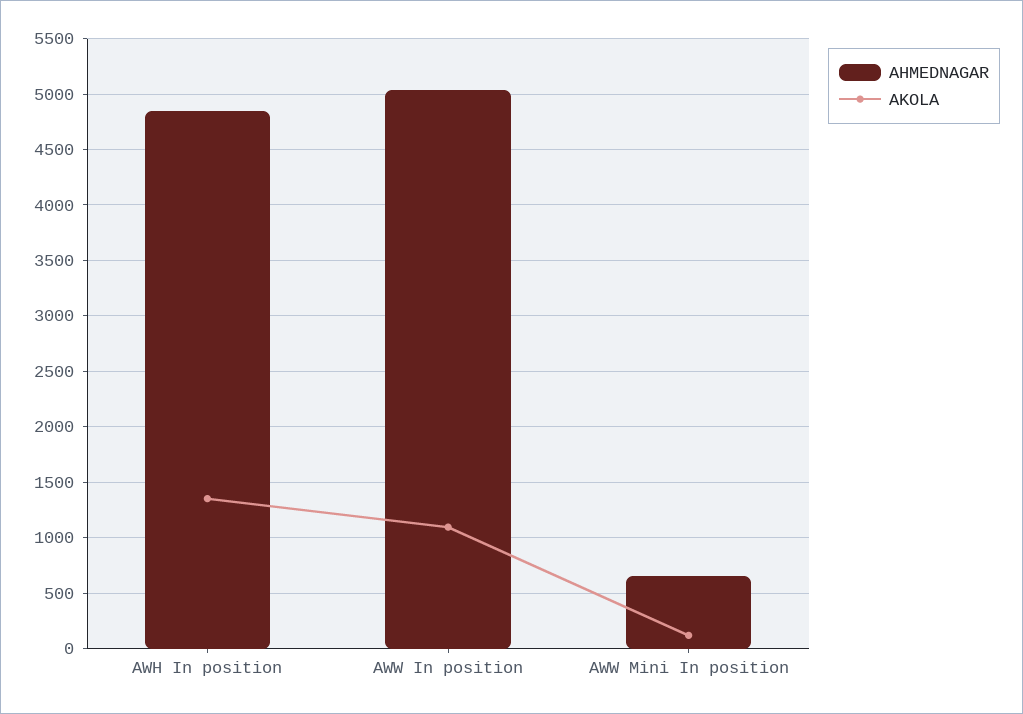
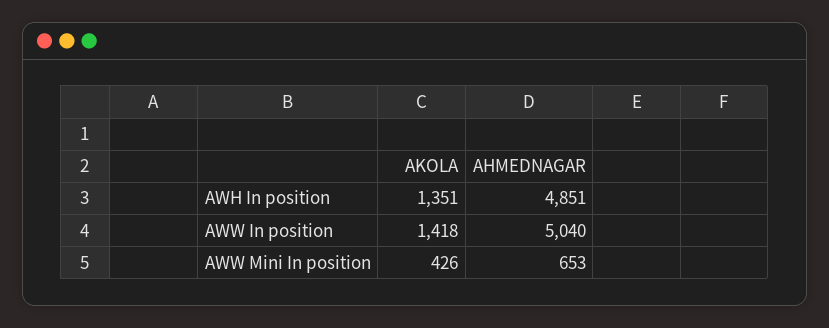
  {
    "AHMEDNAGAR": {
      "AWH In position": 4851,
      "AWW In position": 5040,
      "AWW Mini In position": 653
    },
    "AKOLA": {
      "AWH In position": 1351,
-     "AWW In position": 1100,
+     "AWW In position": 1418,
-     "AWW Mini In position": 100
+     "AWW Mini In position": 426
    }
  }

